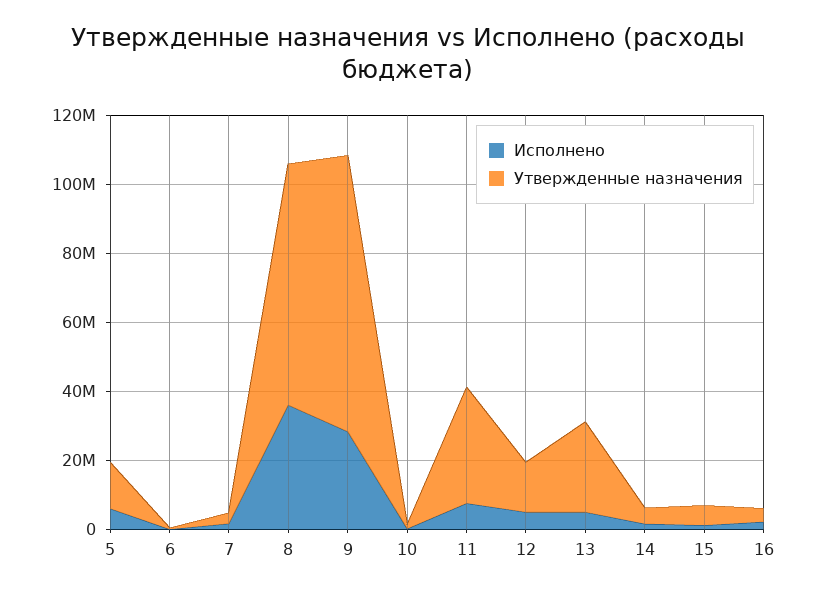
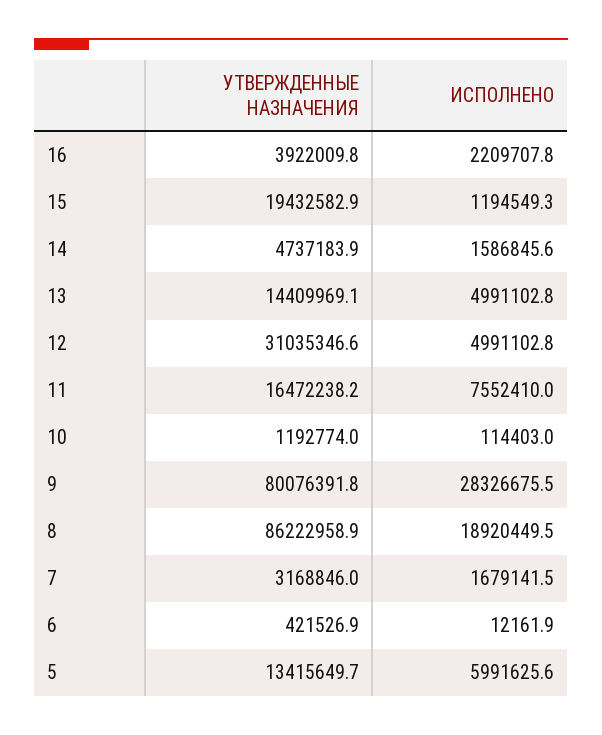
  {
    "Исполнено": {
      "5": 5991625.6,
      "6": 12161.9,
      "7": 1679141.5,
-     "8": 35000000,
+     "8": 18920449.5,
      "9": 28326675.5,
      "10": 114403,
      "11": 7552410,
      "12": 4991102.8,
      "13": 4991102.8,
      "14": 1586845.6,
      "15": 1194549.3,
      "16": 2209707.8
    },
    "Утвержденные назначения": {
      "5": 13415649.7,
      "6": 421526.9,
      "7": 3168846,
-     "8": 70000000,
+     "8": 86222958.9,
      "9": 80076391.8,
      "10": 1192774,
-     "11": 35000000,
+     "11": 16472238.2,
-     "12": 15000000,
+     "12": 31035346.6,
-     "13": 25000000,
+     "13": 14409969.1,
      "14": 4737183.9,
-     "15": 5000000,
+     "15": 19432582.9,
      "16": 3922009.8
    }
  }

